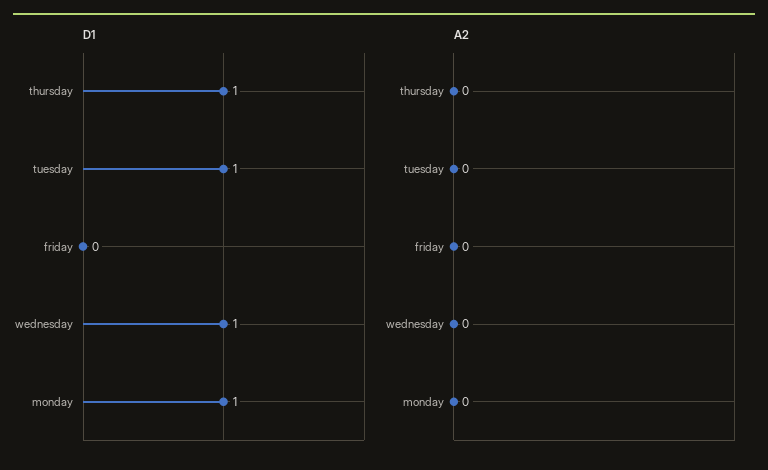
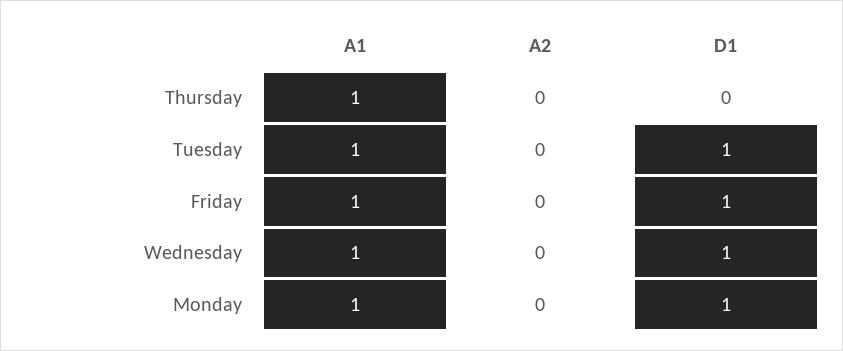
  {
    "D1": {
-     "thursday": 1,
+     "thursday": 0,
      "tuesday": 1,
-     "friday": 0,
+     "friday": 1,
      "wednesday": 1,
      "monday": 1
    },
    "A2": {
      "thursday": 0,
      "tuesday": 0,
      "friday": 0,
      "wednesday": 0,
      "monday": 0
-   }
+   },
+   "A1": {
+     "thursday": 1,
+     "tuesday": 1,
+     "friday": 1,
+     "wednesday": 1,
+     "monday": 1
+   }
  }

